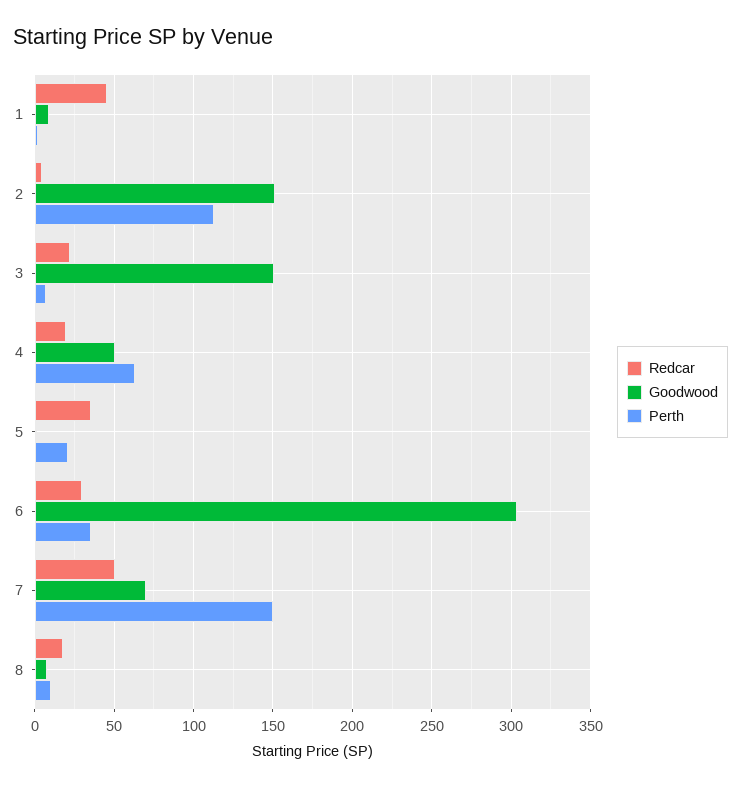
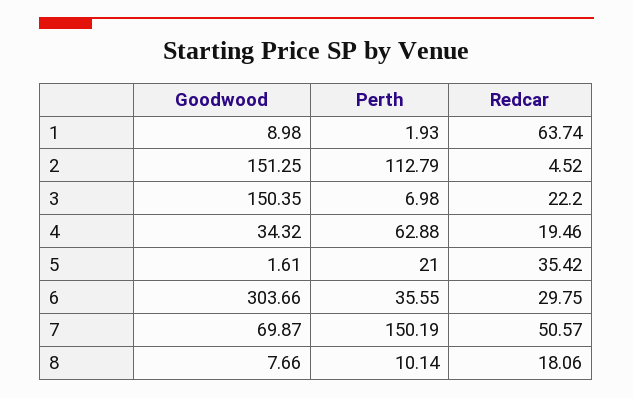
  {
    "Redcar": {
-     "1": 45,
+     "1": 63.74,
      "2": 4.52,
      "3": 22.2,
      "4": 19.46,
      "5": 35.42,
      "6": 29.75,
      "7": 50.57,
      "8": 18.06
    },
    "Goodwood": {
      "1": 8.98,
      "2": 151.25,
      "3": 150.35,
-     "4": 50,
+     "4": 34.32,
      "5": 1.61,
      "6": 303.66,
      "7": 69.87,
      "8": 7.66
    },
    "Perth": {
      "1": 1.93,
      "2": 112.79,
      "3": 6.98,
      "4": 62.88,
      "5": 21,
      "6": 35.55,
      "7": 150.19,
      "8": 10.14
    }
  }

